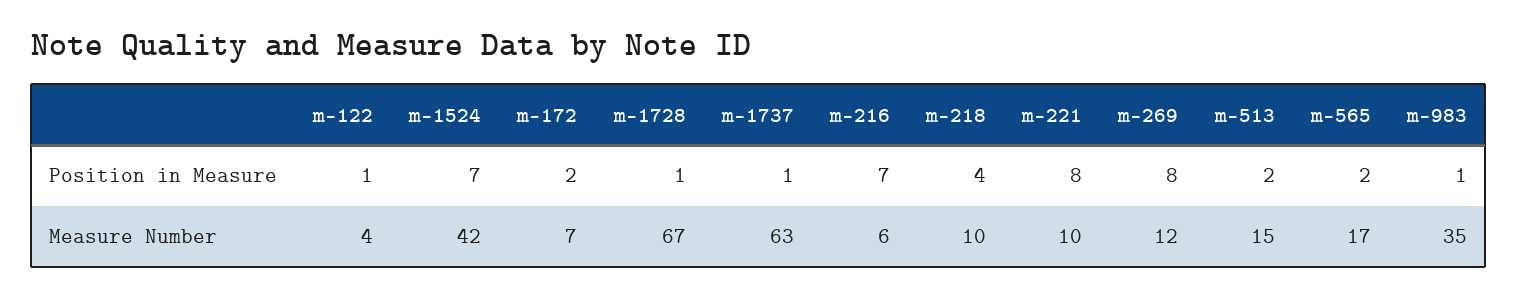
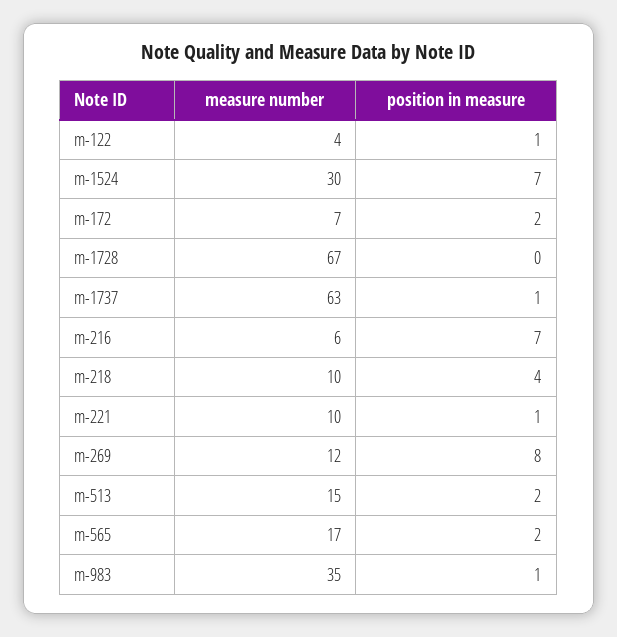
  {
    "m-122": {
      "Position in Measure": 1,
      "Measure Number": 4
    },
    "m-1524": {
      "Position in Measure": 7,
-     "Measure Number": 42
+     "Measure Number": 30
    },
    "m-172": {
      "Position in Measure": 2,
      "Measure Number": 7
    },
    "m-1728": {
-     "Position in Measure": 1,
+     "Position in Measure": 0,
      "Measure Number": 67
    },
    "m-1737": {
      "Position in Measure": 1,
      "Measure Number": 63
    },
    "m-216": {
      "Position in Measure": 7,
      "Measure Number": 6
    },
    "m-218": {
      "Position in Measure": 4,
      "Measure Number": 10
    },
    "m-221": {
-     "Position in Measure": 8,
+     "Position in Measure": 1,
      "Measure Number": 10
    },
    "m-269": {
      "Position in Measure": 8,
      "Measure Number": 12
    },
    "m-513": {
      "Position in Measure": 2,
      "Measure Number": 15
    },
    "m-565": {
      "Position in Measure": 2,
      "Measure Number": 17
    },
    "m-983": {
      "Position in Measure": 1,
      "Measure Number": 35
    }
  }

